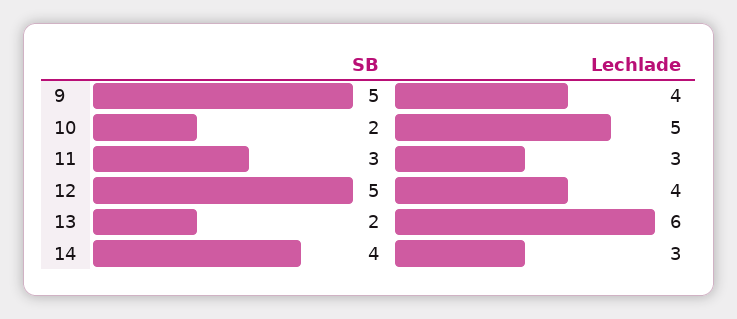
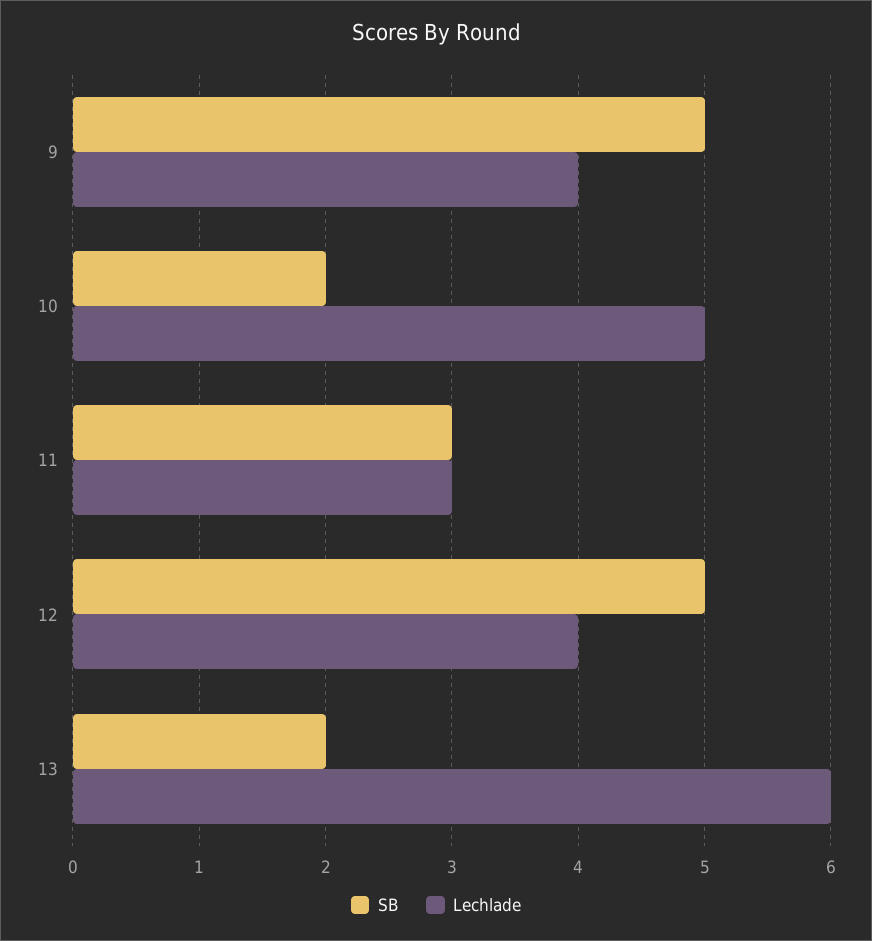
  {
    "SB": {
      "9": 5,
      "10": 2,
      "11": 3,
      "12": 5,
-     "13": 2,
+     "13": 2
-     "14": 4
    },
    "Lechlade": {
      "9": 4,
      "10": 5,
      "11": 3,
      "12": 4,
-     "13": 6,
+     "13": 6
-     "14": 3
    }
  }

